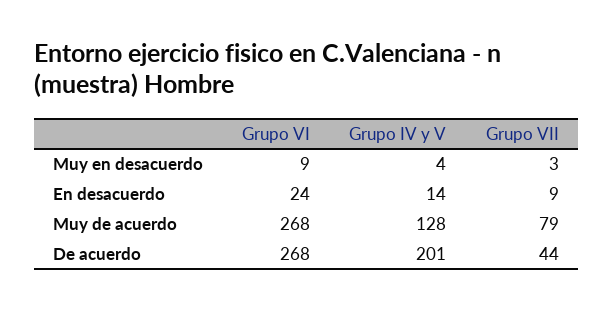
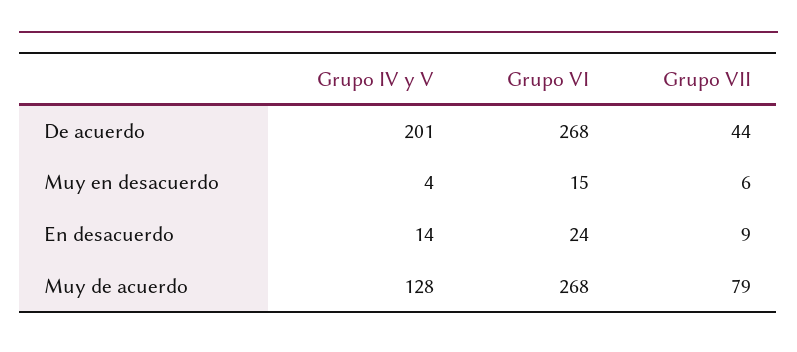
  {
    "Grupo VI": {
-     "Muy en desacuerdo": 9,
+     "Muy en desacuerdo": 15,
      "En desacuerdo": 24,
      "Muy de acuerdo": 268,
      "De acuerdo": 268
    },
    "Grupo IV y V": {
      "Muy en desacuerdo": 4,
      "En desacuerdo": 14,
      "Muy de acuerdo": 128,
      "De acuerdo": 201
    },
    "Grupo VII": {
-     "Muy en desacuerdo": 3,
+     "Muy en desacuerdo": 6,
      "En desacuerdo": 9,
      "Muy de acuerdo": 79,
      "De acuerdo": 44
    }
  }

